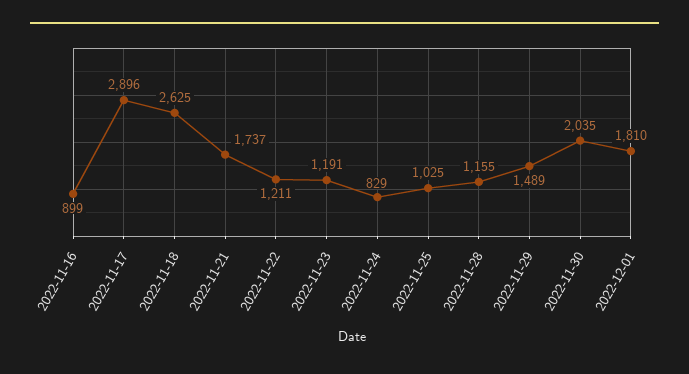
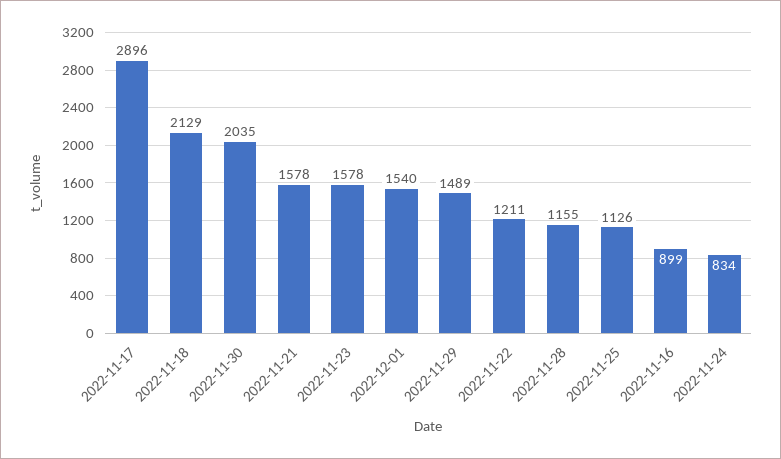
  {
    "2022-11-16": 899,
    "2022-11-17": 2896,
-   "2022-11-18": 2625,
+   "2022-11-18": 2129,
-   "2022-11-21": 1737,
+   "2022-11-21": 1578,
    "2022-11-22": 1211,
-   "2022-11-23": 1191,
+   "2022-11-23": 1578,
-   "2022-11-24": 829,
+   "2022-11-24": 834,
-   "2022-11-25": 1025,
+   "2022-11-25": 1126,
    "2022-11-28": 1155,
    "2022-11-29": 1489,
    "2022-11-30": 2035,
-   "2022-12-01": 1810
+   "2022-12-01": 1540
  }

